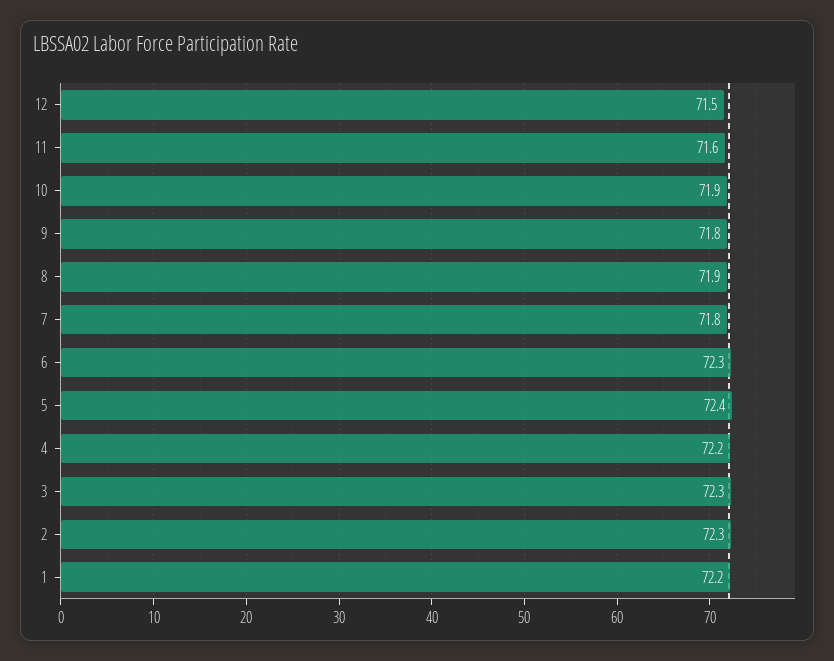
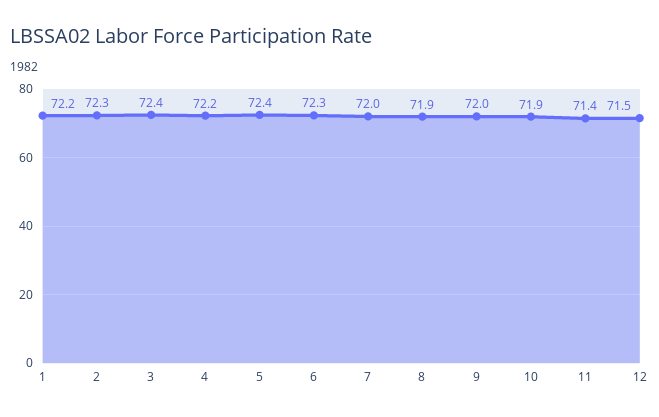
  {
    "12": 71.5,
-   "11": 71.6,
+   "11": 71.4,
    "10": 71.9,
-   "9": 71.8,
+   "9": 72,
    "8": 71.9,
-   "7": 71.8,
+   "7": 72,
    "6": 72.3,
    "5": 72.4,
    "4": 72.2,
-   "3": 72.3,
+   "3": 72.4,
    "2": 72.3,
    "1": 72.2
  }

